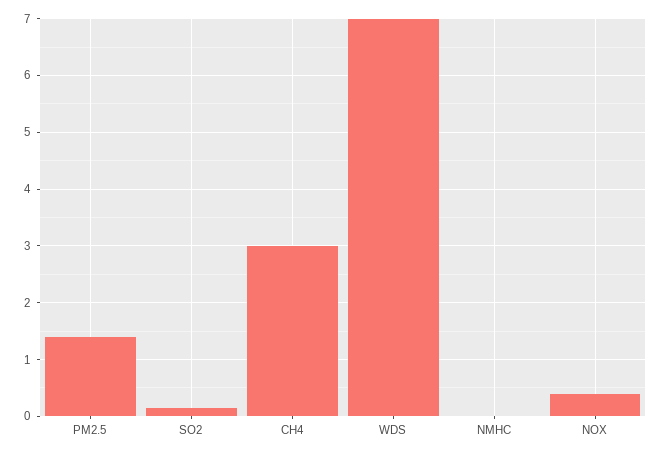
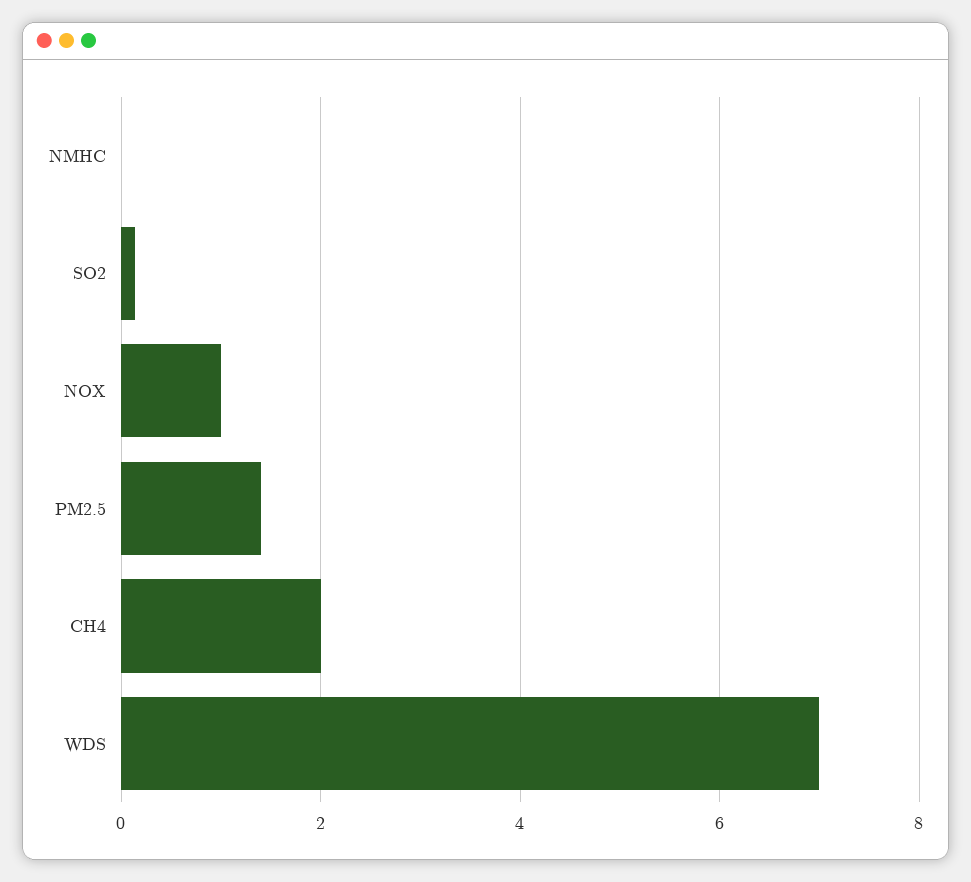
  {
    "PM2.5": 1.4,
    "SO2": 0.2,
-   "CH4": 3,
+   "CH4": 2,
    "WDS": 7,
    "NMHC": 0,
-   "NOX": 0.4
+   "NOX": 1
  }

